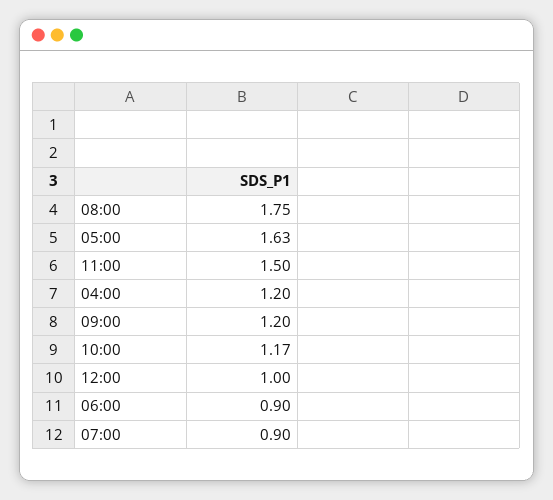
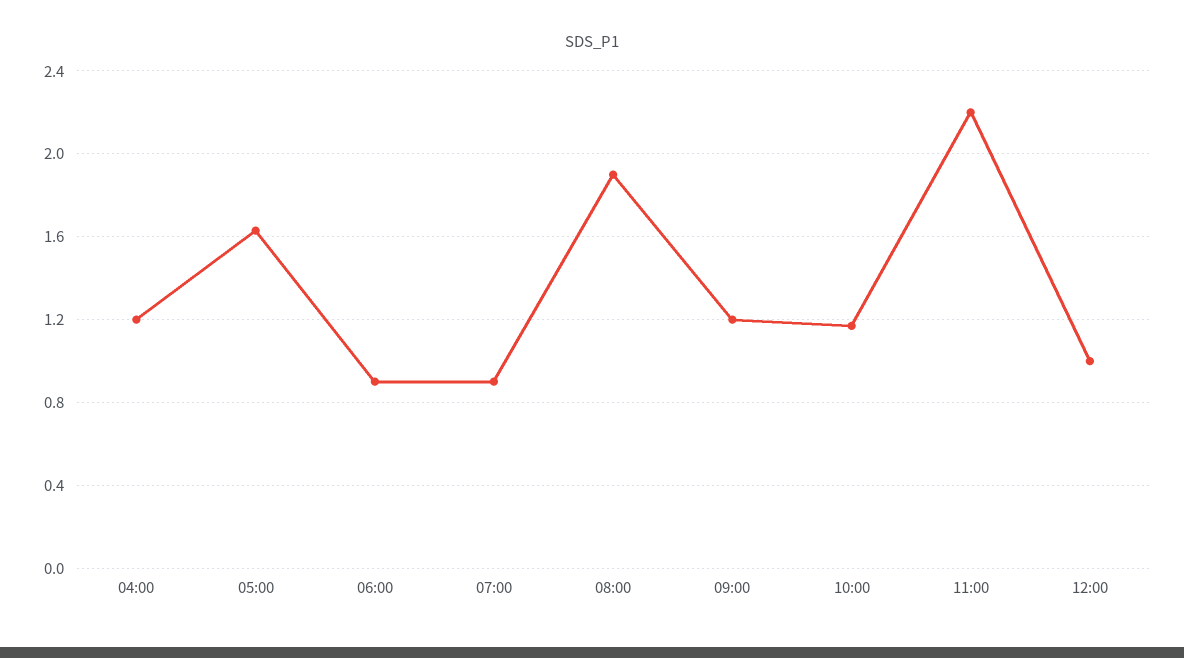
  {
-   "08:00": 1.75,
+   "08:00": 1.9,
    "05:00": 1.63,
-   "11:00": 1.5,
+   "11:00": 2.2,
    "04:00": 1.2,
    "09:00": 1.2,
    "10:00": 1.17,
    "12:00": 1,
    "06:00": 0.9,
    "07:00": 0.9
  }

